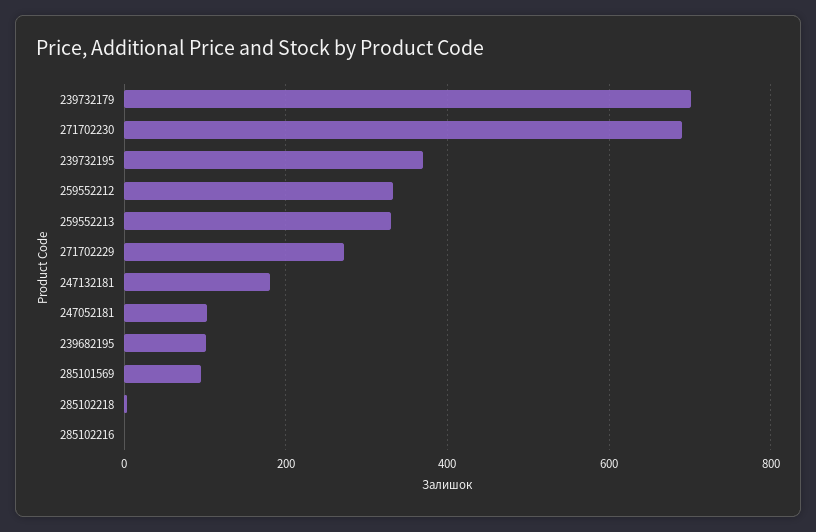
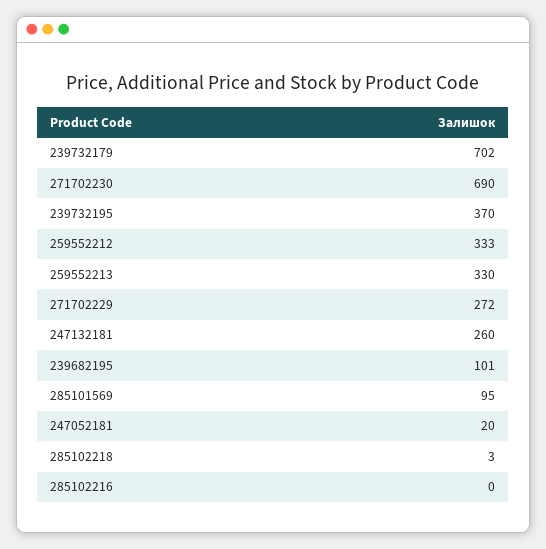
  {
    "239732179": 702,
    "271702230": 690,
    "239732195": 370,
    "259552212": 333,
    "259552213": 330,
    "271702229": 272,
-   "247132181": 180,
+   "247132181": 260,
-   "247052181": 100,
+   "247052181": 20,
    "239682195": 101,
    "285101569": 95,
    "285102218": 3,
    "285102216": 0
  }

